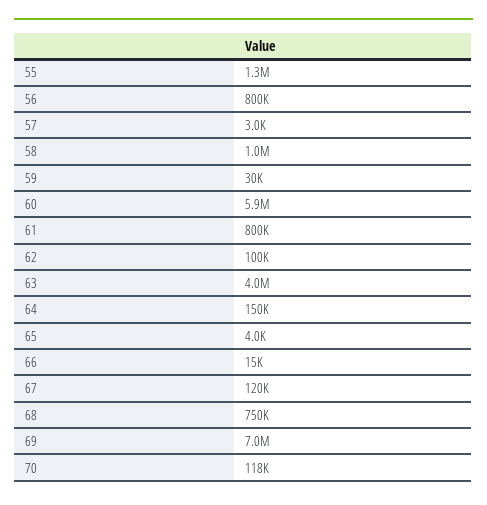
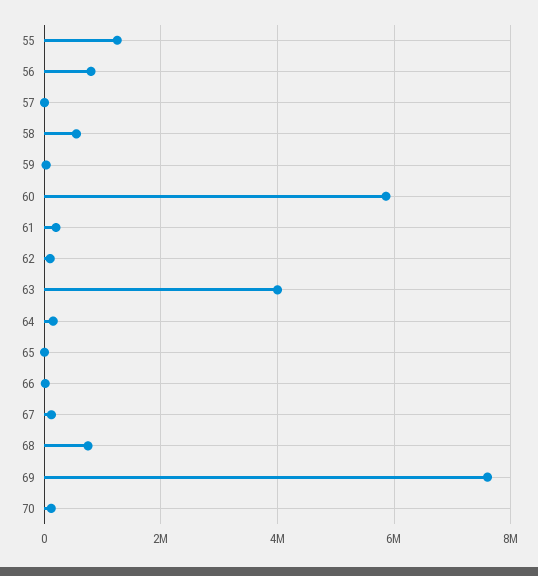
  {
    "55": 1300000,
    "56": 800000,
    "57": 3000,
-   "58": 1000000,
+   "58": 600000,
    "59": 30000,
    "60": 5900000,
-   "61": 800000,
+   "61": 200000,
    "62": 100000,
    "63": 4000000,
    "64": 150000,
    "65": 4000,
    "66": 15000,
    "67": 120000,
    "68": 750000,
-   "69": 7000000,
+   "69": 7600000,
    "70": 118000
  }

